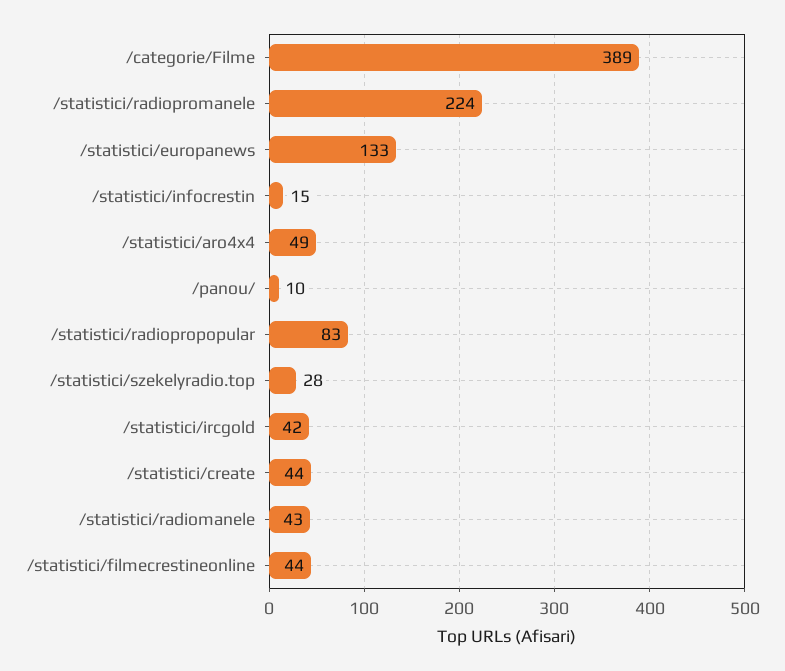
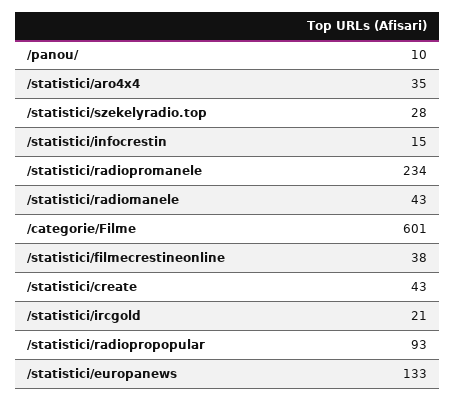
  {
-   "/categorie/Filme": 389,
+   "/categorie/Filme": 601,
-   "/statistici/radiopromanele": 224,
+   "/statistici/radiopromanele": 234,
    "/statistici/europanews": 133,
    "/statistici/infocrestin": 15,
-   "/statistici/aro4x4": 49,
+   "/statistici/aro4x4": 35,
    "/panou/": 10,
-   "/statistici/radiopropopular": 83,
+   "/statistici/radiopropopular": 93,
    "/statistici/szekelyradio.top": 28,
-   "/statistici/ircgold": 42,
+   "/statistici/ircgold": 21,
-   "/statistici/create": 44,
+   "/statistici/create": 43,
    "/statistici/radiomanele": 43,
-   "/statistici/filmecrestineonline": 44
+   "/statistici/filmecrestineonline": 38
  }

